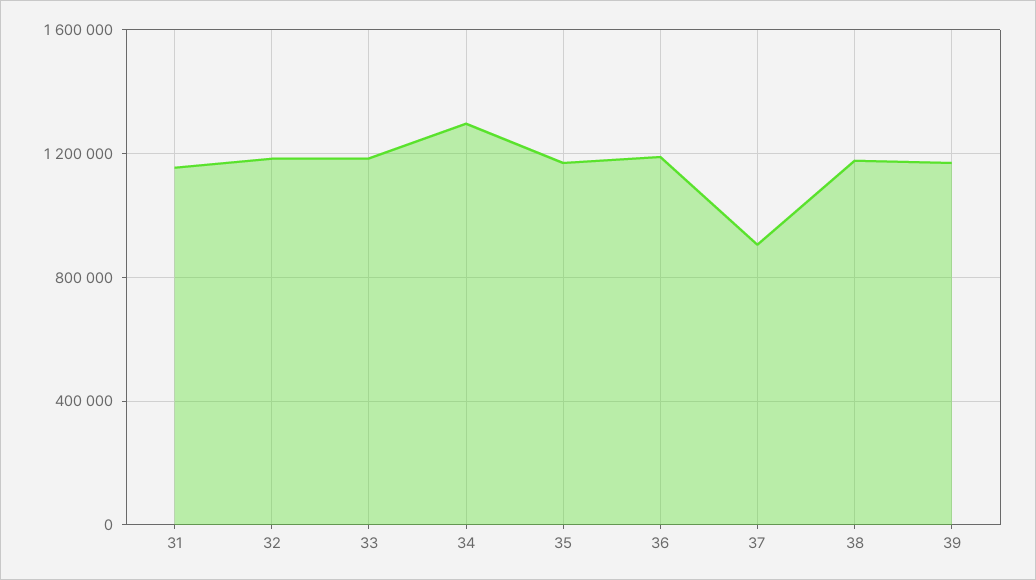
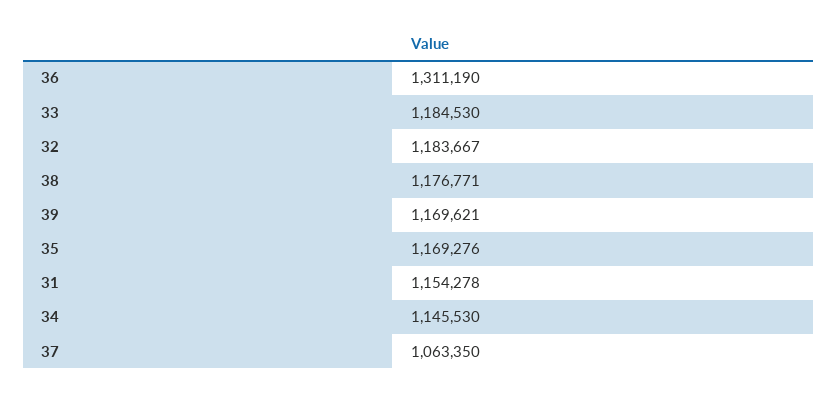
  {
    "31": 1154278,
    "32": 1183667,
    "33": 1184530,
-   "34": 1300000,
+   "34": 1145530,
    "35": 1169276,
-   "36": 1200000,
+   "36": 1311190,
-   "37": 900000,
+   "37": 1063350,
    "38": 1176771,
    "39": 1169621
  }

